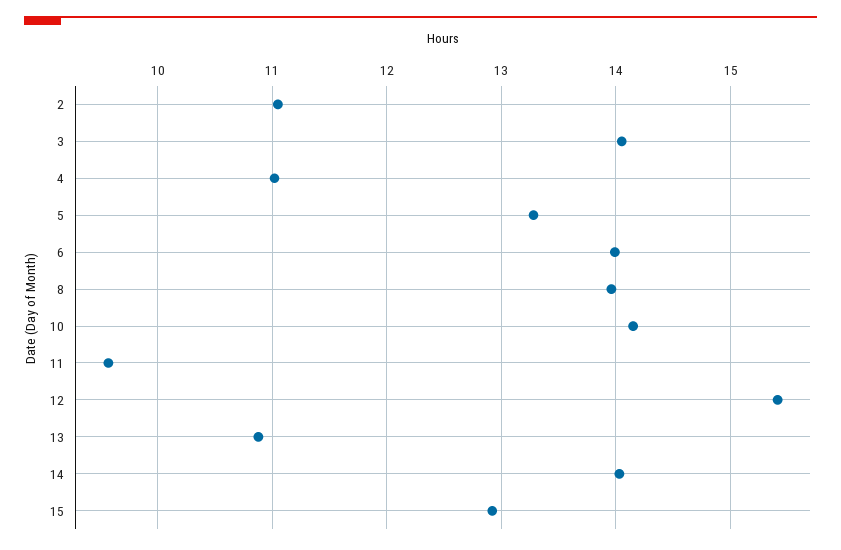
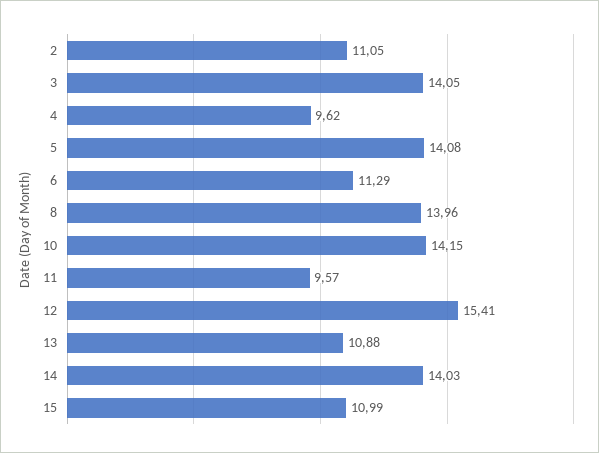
  {
    "2": 11.05,
    "3": 14.05,
-   "4": 11,
+   "4": 9.62,
-   "5": 13.3,
+   "5": 14.08,
-   "6": 14,
+   "6": 11.29,
    "8": 13.96,
    "10": 14.15,
    "11": 9.57,
    "12": 15.41,
    "13": 10.88,
    "14": 14.03,
-   "15": 12.9
+   "15": 10.99
  }

